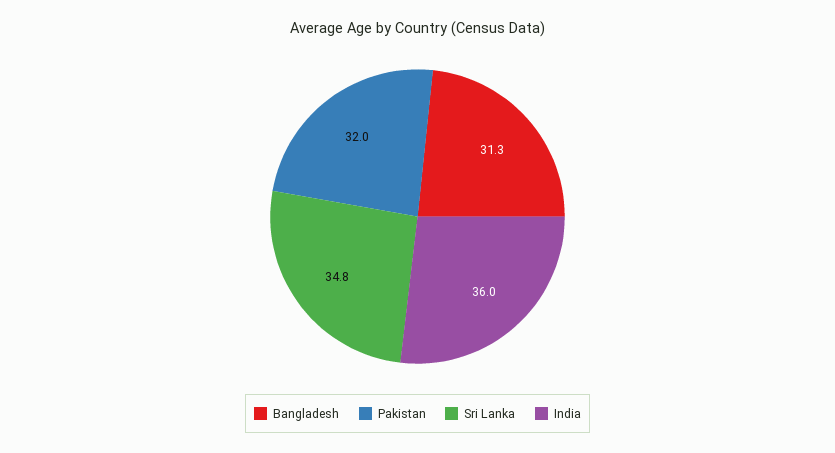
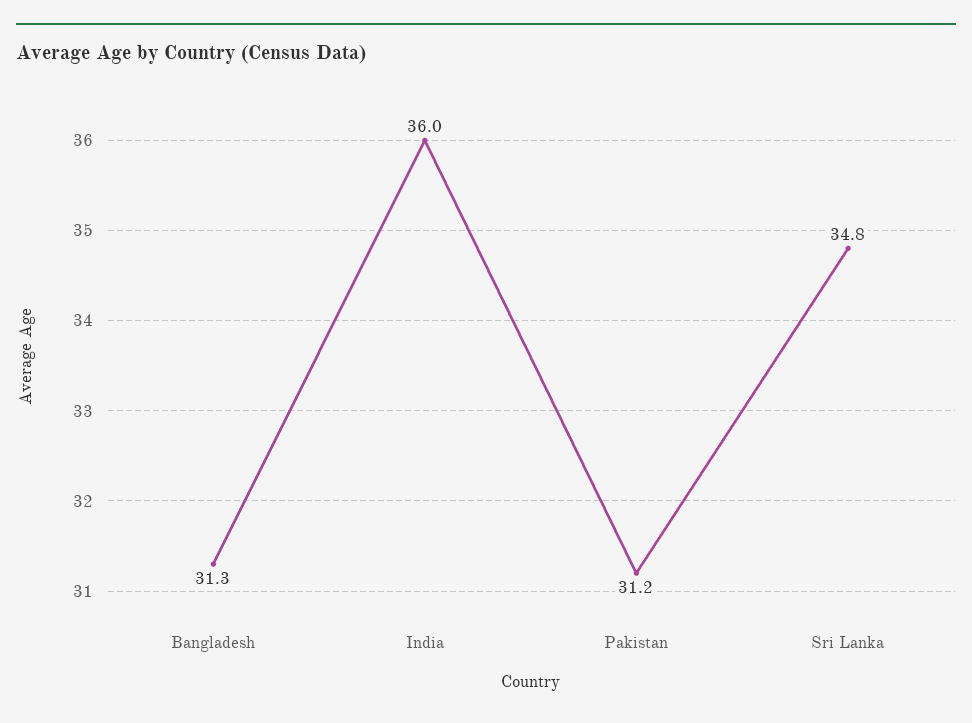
  {
    "Bangladesh": 31.3,
-   "Pakistan": 32,
+   "Pakistan": 31.2,
    "Sri Lanka": 34.8,
    "India": 36
  }

